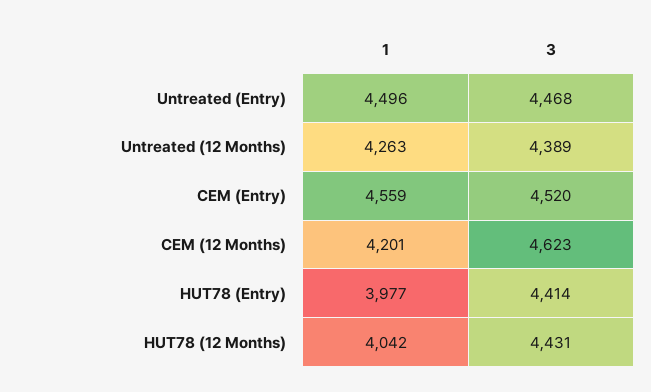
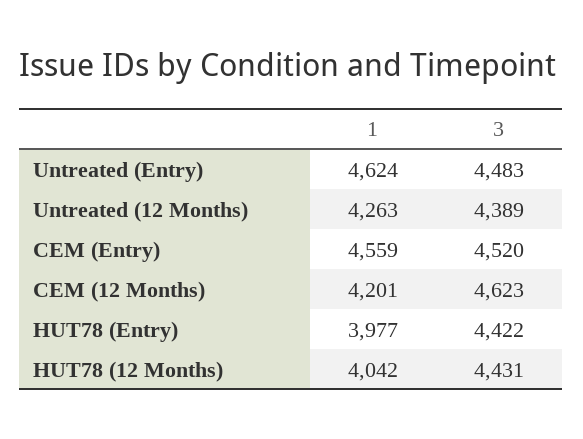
  {
    "1": {
-     "Untreated (Entry)": 4496,
+     "Untreated (Entry)": 4624,
      "Untreated (12 Months)": 4263,
      "CEM (Entry)": 4559,
      "CEM (12 Months)": 4201,
      "HUT78 (Entry)": 3977,
      "HUT78 (12 Months)": 4042
    },
    "3": {
-     "Untreated (Entry)": 4468,
+     "Untreated (Entry)": 4483,
      "Untreated (12 Months)": 4389,
      "CEM (Entry)": 4520,
      "CEM (12 Months)": 4623,
-     "HUT78 (Entry)": 4414,
+     "HUT78 (Entry)": 4422,
      "HUT78 (12 Months)": 4431
    }
  }

